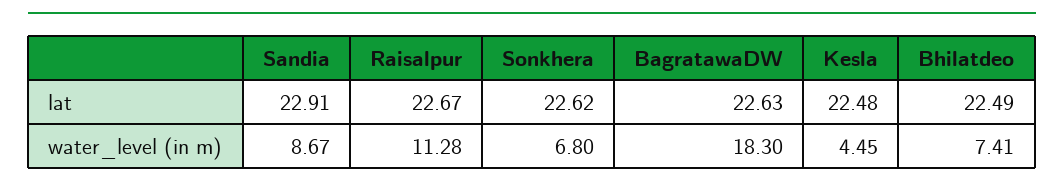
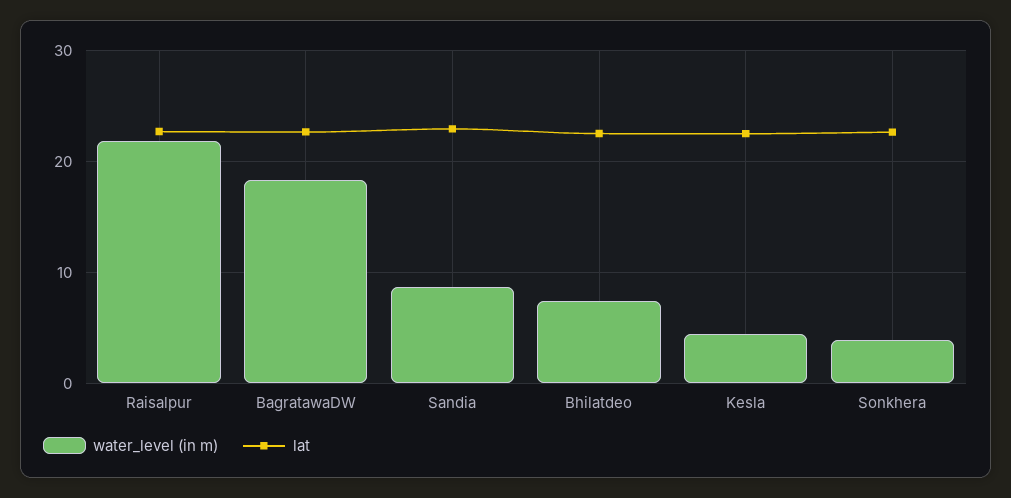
  {
    "lat": {
      "Sandia": 22.91,
      "Raisalpur": 22.67,
      "Sonkhera": 22.62,
      "BagratawaDW": 22.63,
      "Kesla": 22.48,
      "Bhilatdeo": 22.49
    },
    "water_level (in m)": {
      "Sandia": 8.67,
-     "Raisalpur": 11.28,
+     "Raisalpur": 22,
-     "Sonkhera": 6.8,
+     "Sonkhera": 4,
      "BagratawaDW": 18.3,
      "Kesla": 4.45,
      "Bhilatdeo": 7.41
    }
  }

